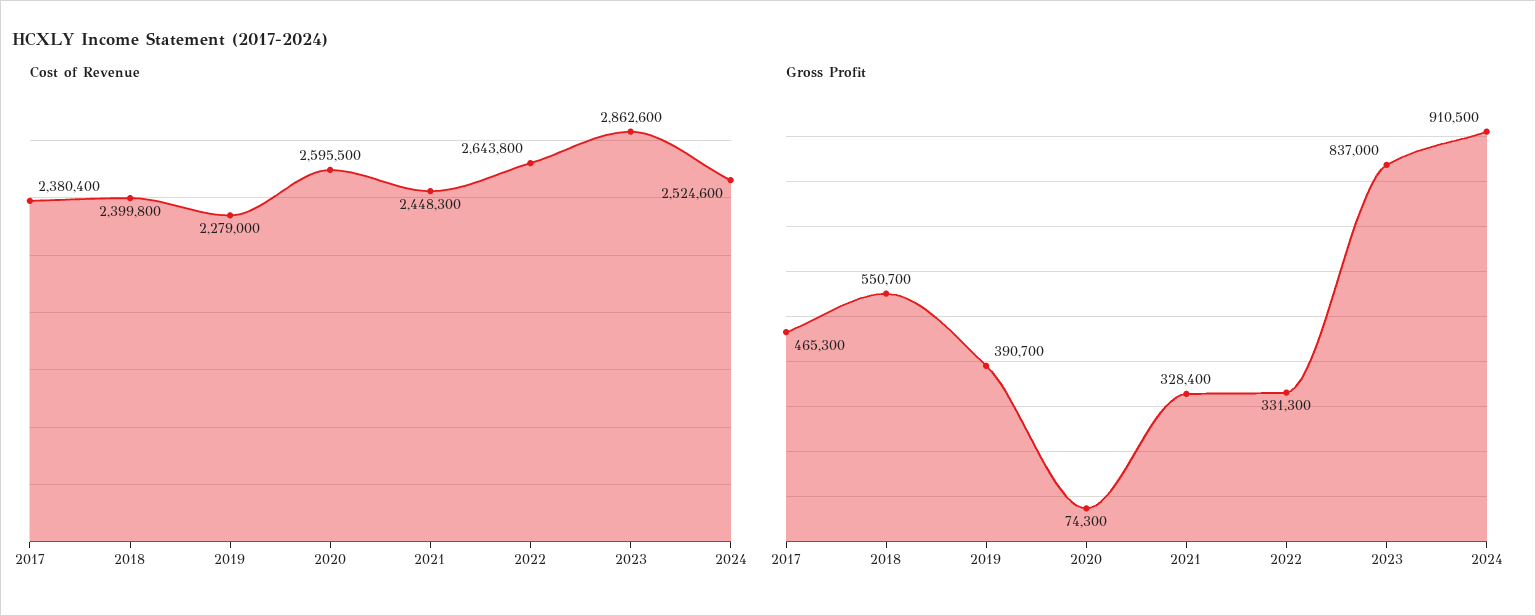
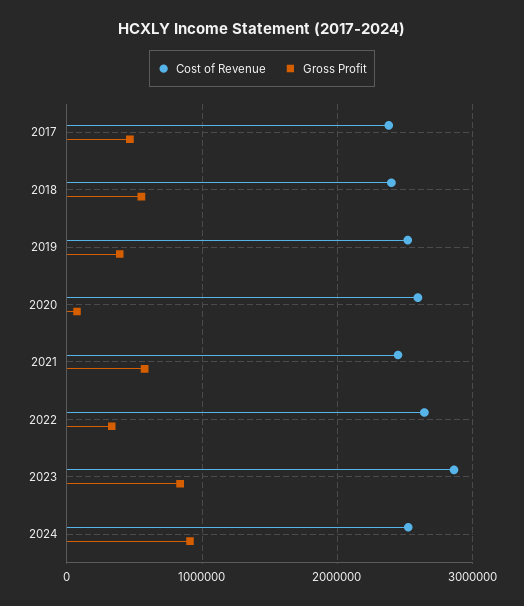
  {
    "Cost of Revenue": {
      "2017": 2380400,
      "2018": 2399800,
-     "2019": 2279000,
+     "2019": 2500000,
      "2020": 2595500,
      "2021": 2448300,
      "2022": 2643800,
      "2023": 2862600,
      "2024": 2524600
    },
    "Gross Profit": {
      "2017": 465300,
      "2018": 550700,
      "2019": 390700,
      "2020": 74300,
-     "2021": 328400,
+     "2021": 600000,
      "2022": 331300,
      "2023": 837000,
      "2024": 910500
    }
  }

